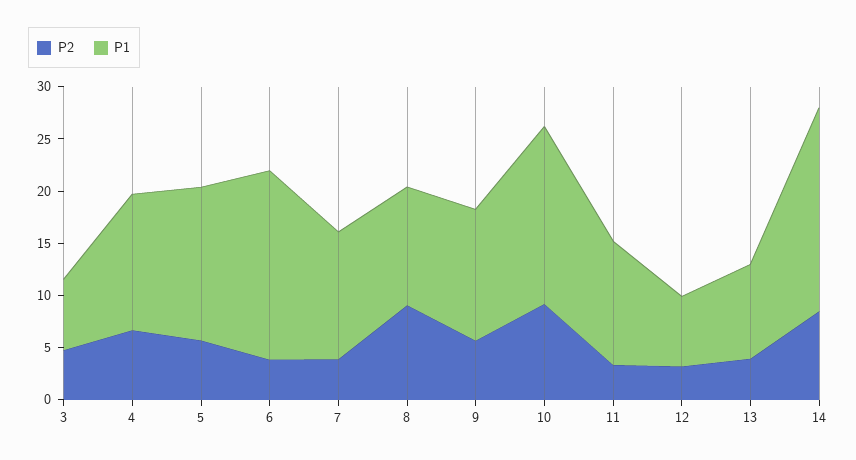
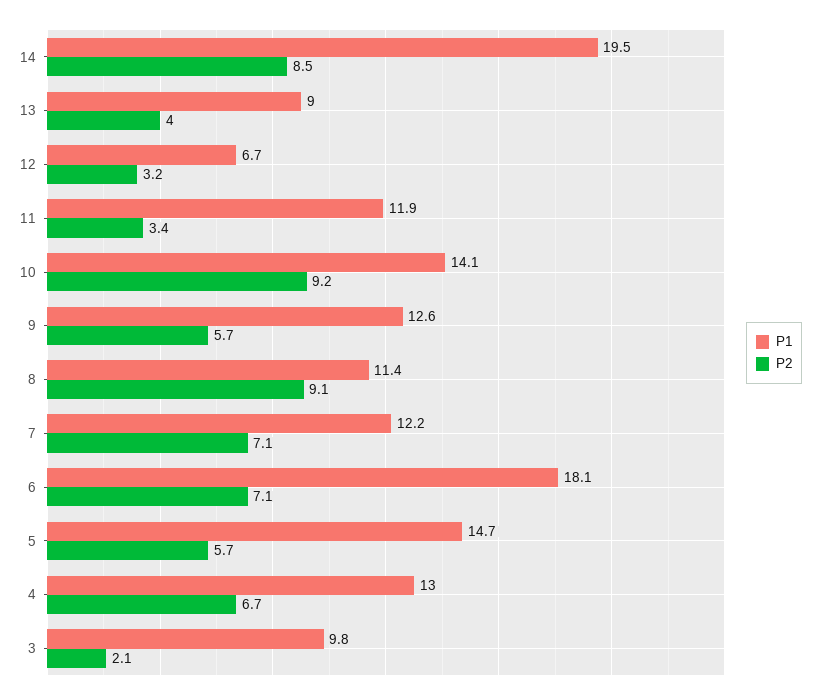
  {
    "P2": {
-     "3": 5,
+     "3": 2.1,
      "4": 6.7,
      "5": 5.7,
-     "6": 4,
+     "6": 7.1,
-     "7": 4,
+     "7": 7.1,
      "8": 9.1,
      "9": 5.7,
      "10": 9.2,
      "11": 3.4,
      "12": 3.2,
      "13": 4,
      "14": 8.5
    },
    "P1": {
-     "3": 7,
+     "3": 9.8,
      "4": 13,
      "5": 14.7,
      "6": 18.1,
      "7": 12.2,
      "8": 11.4,
      "9": 12.6,
-     "10": 17,
+     "10": 14.1,
      "11": 11.9,
      "12": 6.7,
      "13": 9,
      "14": 19.5
    }
  }

